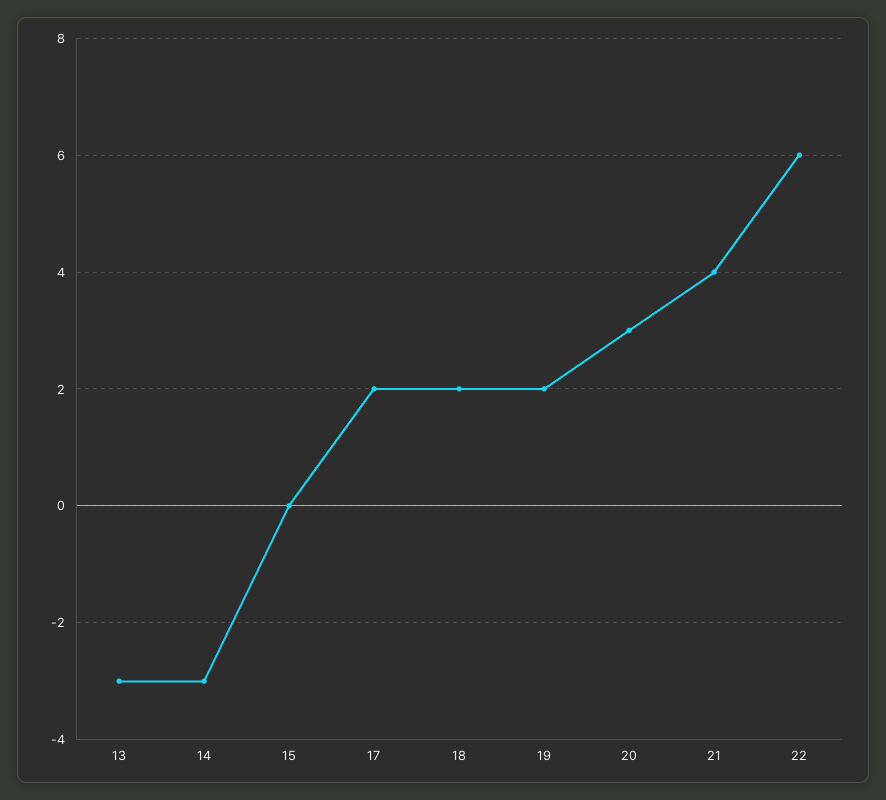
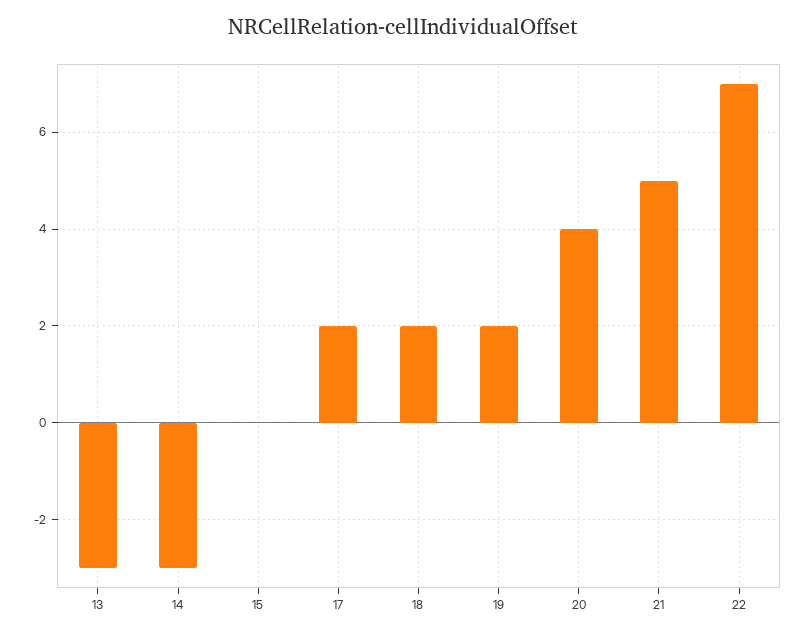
  {
    "13": -3,
    "14": -3,
    "15": 0,
    "17": 2,
    "18": 2,
    "19": 2,
-   "20": 3,
+   "20": 4,
-   "21": 4,
+   "21": 5,
-   "22": 6
+   "22": 7
  }

